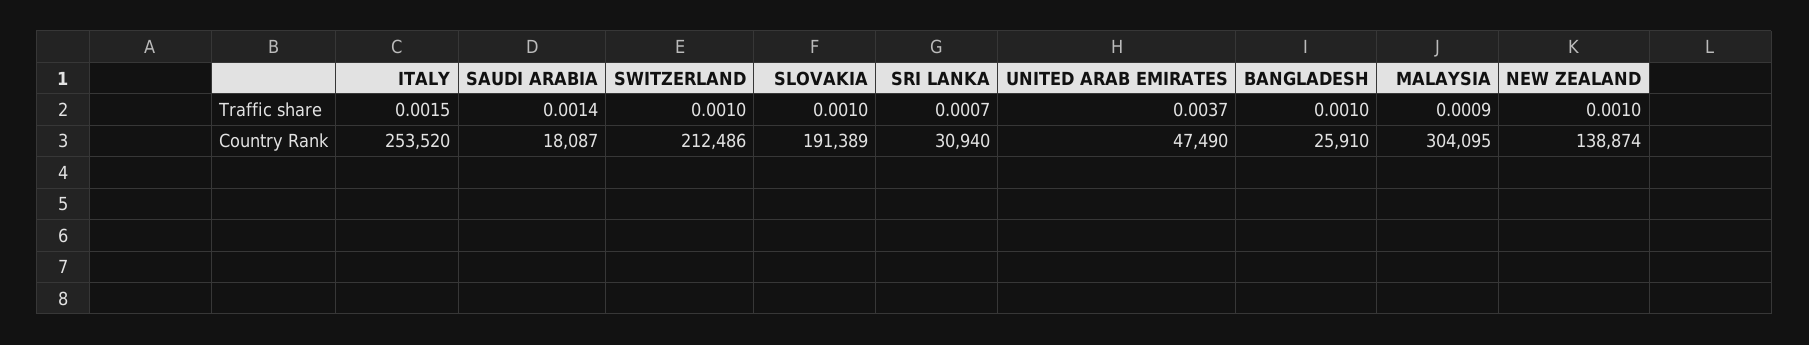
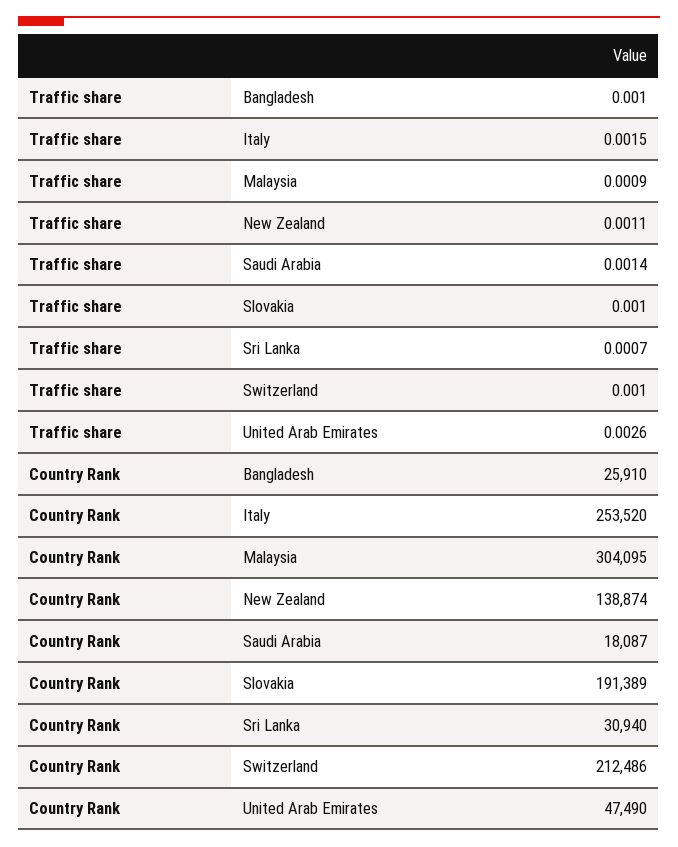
  {
    "ITALY": {
      "Traffic share": 0.0015,
      "Country Rank": 253520
    },
    "SAUDI ARABIA": {
      "Traffic share": 0.0014,
      "Country Rank": 18087
    },
    "SWITZERLAND": {
      "Traffic share": 0.001,
      "Country Rank": 212486
    },
    "SLOVAKIA": {
      "Traffic share": 0.001,
      "Country Rank": 191389
    },
    "SRI LANKA": {
      "Traffic share": 0.0007,
      "Country Rank": 30940
    },
    "UNITED ARAB EMIRATES": {
-     "Traffic share": 0.0037,
+     "Traffic share": 0.0026,
      "Country Rank": 47490
    },
    "BANGLADESH": {
      "Traffic share": 0.001,
      "Country Rank": 25910
    },
    "MALAYSIA": {
      "Traffic share": 0.0009,
      "Country Rank": 304095
    },
    "NEW ZEALAND": {
-     "Traffic share": 0.001,
+     "Traffic share": 0.0011,
      "Country Rank": 138874
    }
  }

